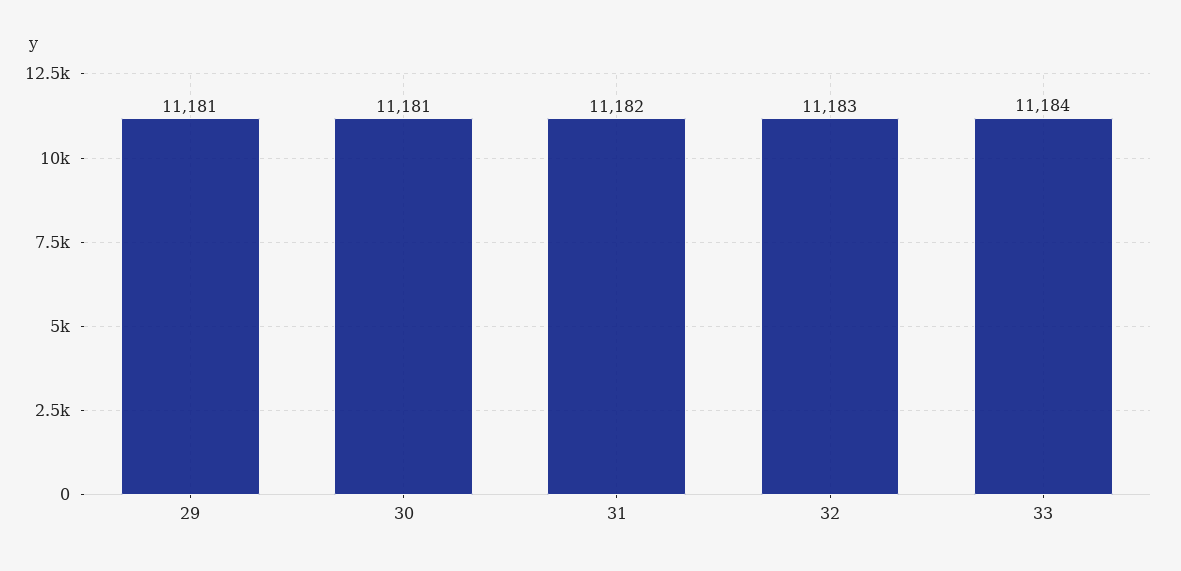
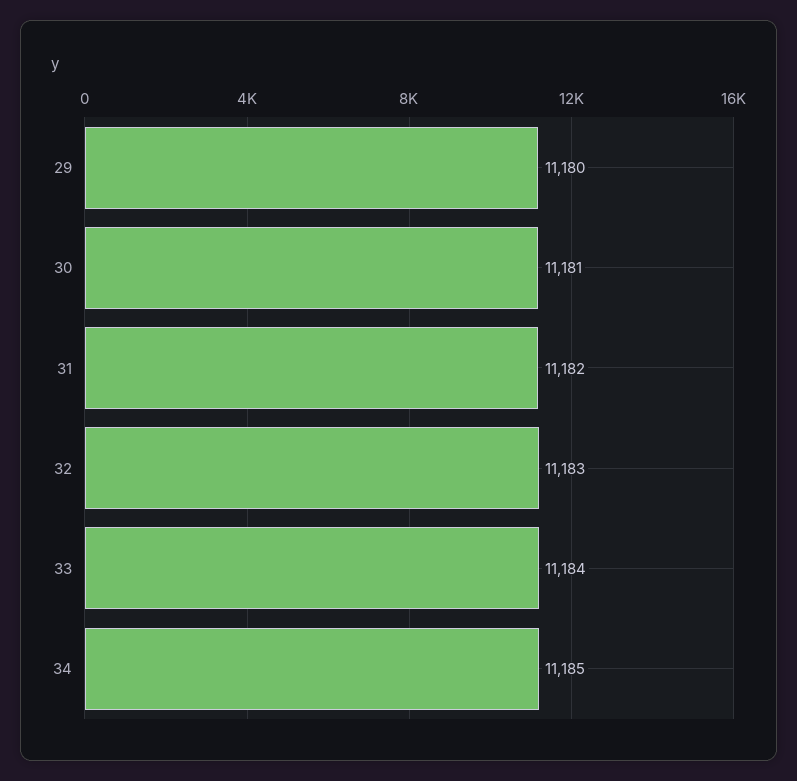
  {
-   "29": 11181,
+   "29": 11180,
    "30": 11181,
    "31": 11182,
    "32": 11183,
-   "33": 11184
+   "33": 11184,
+   "34": 11185
  }

